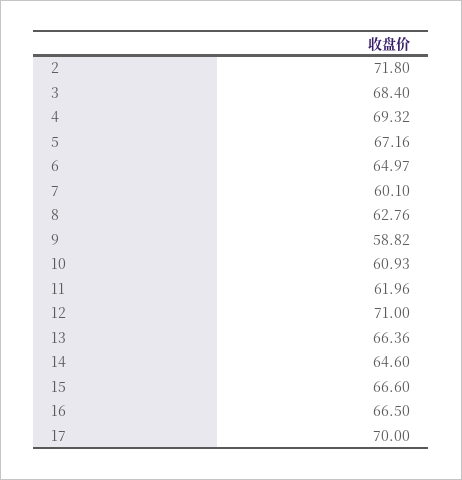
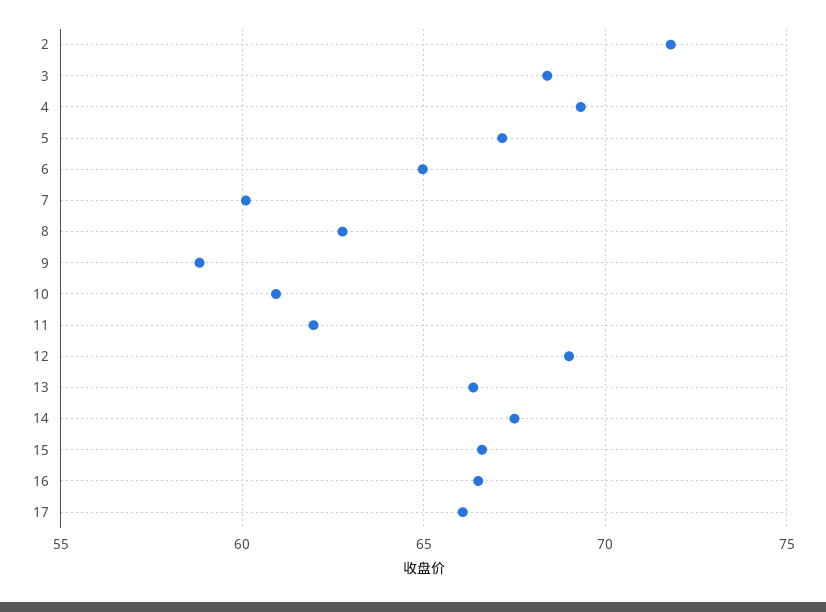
  {
    "2": 71.8,
    "3": 68.4,
    "4": 69.32,
    "5": 67.16,
    "6": 64.97,
    "7": 60.1,
    "8": 62.76,
    "9": 58.82,
    "10": 60.93,
    "11": 61.96,
-   "12": 71,
+   "12": 69,
    "13": 66.36,
-   "14": 64.6,
+   "14": 67.5,
    "15": 66.6,
    "16": 66.5,
-   "17": 70
+   "17": 66
  }

